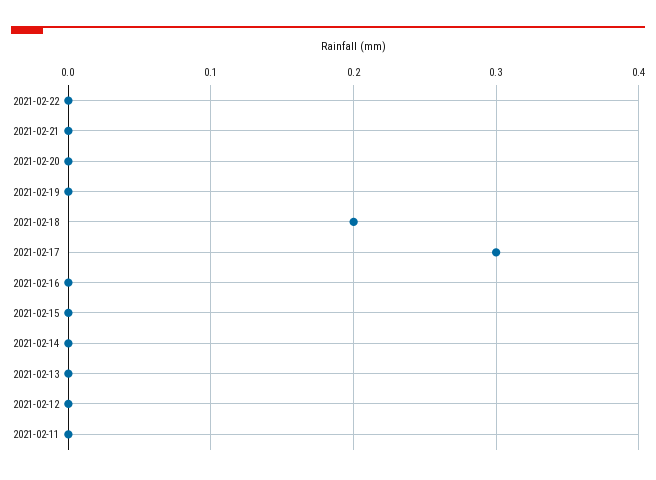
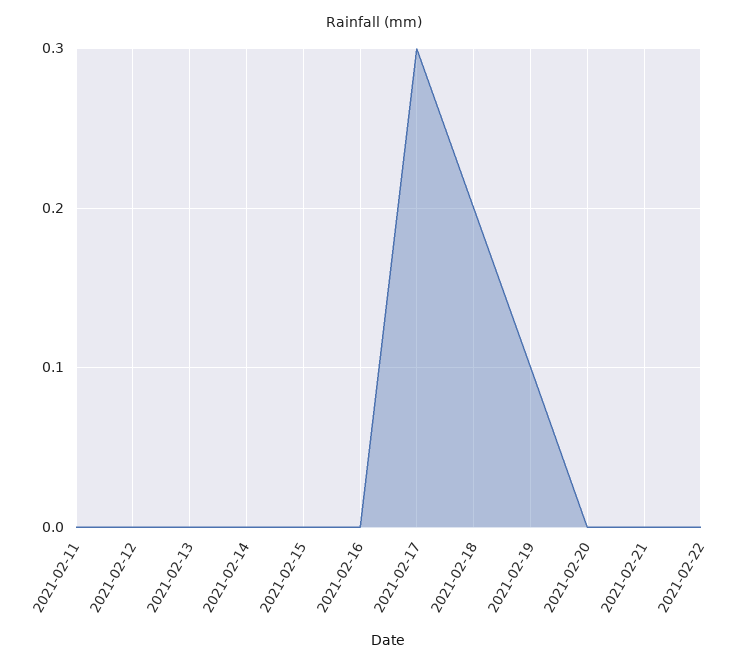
  {
    "2021-02-22": 0,
    "2021-02-21": 0,
    "2021-02-20": 0,
-   "2021-02-19": 0,
+   "2021-02-19": 0.1,
    "2021-02-18": 0.2,
    "2021-02-17": 0.3,
    "2021-02-16": 0,
    "2021-02-15": 0,
    "2021-02-14": 0,
    "2021-02-13": 0,
    "2021-02-12": 0,
    "2021-02-11": 0
  }

